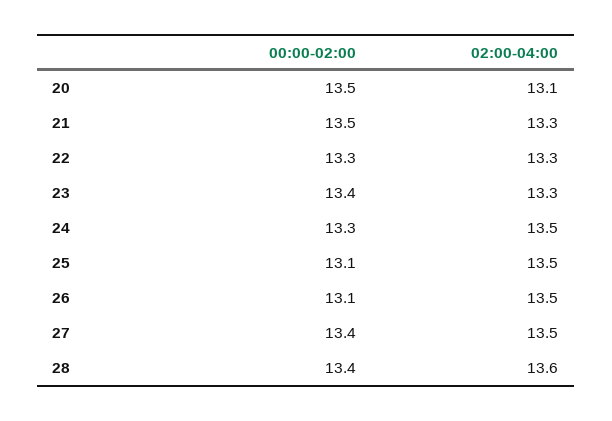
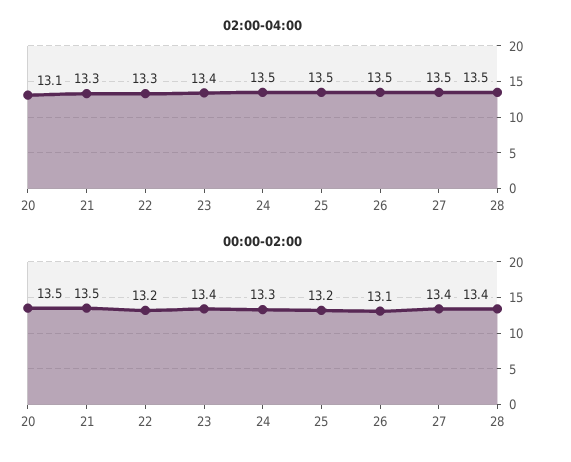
  {
    "00:00-02:00": {
      "20": 13.5,
      "21": 13.5,
-     "22": 13.3,
+     "22": 13.2,
      "23": 13.4,
      "24": 13.3,
-     "25": 13.1,
+     "25": 13.2,
      "26": 13.1,
      "27": 13.4,
      "28": 13.4
    },
    "02:00-04:00": {
      "20": 13.1,
      "21": 13.3,
      "22": 13.3,
-     "23": 13.3,
+     "23": 13.4,
      "24": 13.5,
      "25": 13.5,
      "26": 13.5,
      "27": 13.5,
-     "28": 13.6
+     "28": 13.5
    }
  }

